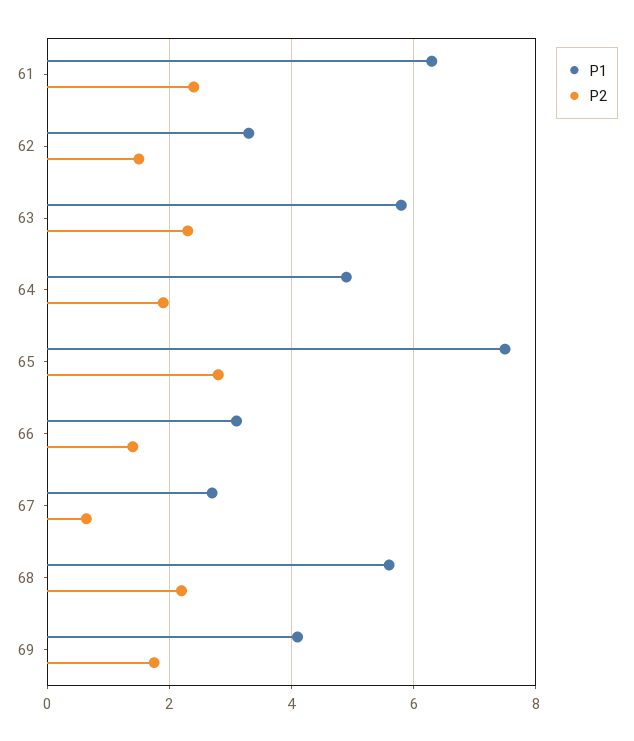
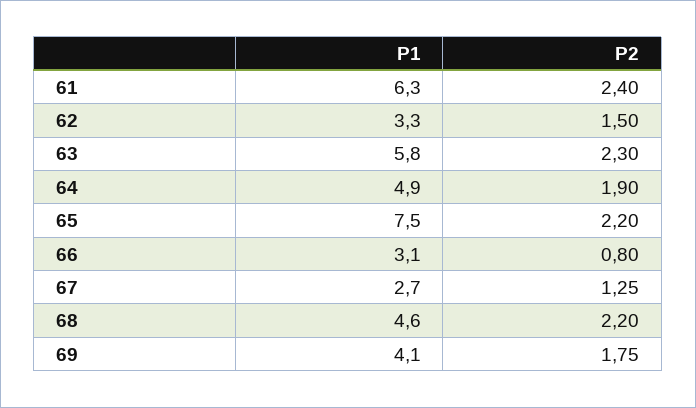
  {
    "P1": {
      "61": 6.3,
      "62": 3.3,
      "63": 5.8,
      "64": 4.9,
      "65": 7.5,
      "66": 3.1,
      "67": 2.7,
-     "68": 5.6,
+     "68": 4.6,
      "69": 4.1
    },
    "P2": {
      "61": 2.4,
      "62": 1.5,
      "63": 2.3,
      "64": 1.9,
-     "65": 2.8,
+     "65": 2.2,
-     "66": 1.4,
+     "66": 0.8,
-     "67": 0.6,
+     "67": 1.25,
      "68": 2.2,
      "69": 1.75
    }
  }

